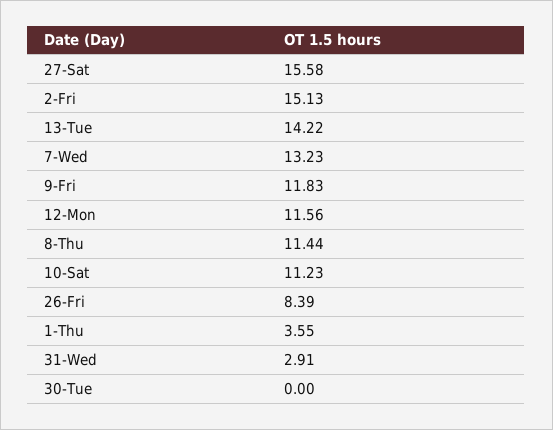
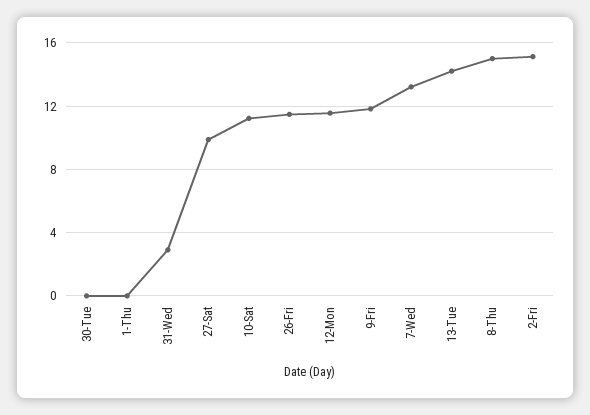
  {
-   "27-Sat": 15.58,
+   "27-Sat": 10,
    "2-Fri": 15.13,
    "13-Tue": 14.22,
    "7-Wed": 13.23,
    "9-Fri": 11.83,
    "12-Mon": 11.56,
-   "8-Thu": 11.44,
+   "8-Thu": 15,
    "10-Sat": 11.23,
-   "26-Fri": 8.39,
+   "26-Fri": 11.5,
-   "1-Thu": 3.55,
+   "1-Thu": 0,
    "31-Wed": 2.91,
    "30-Tue": 0
  }

